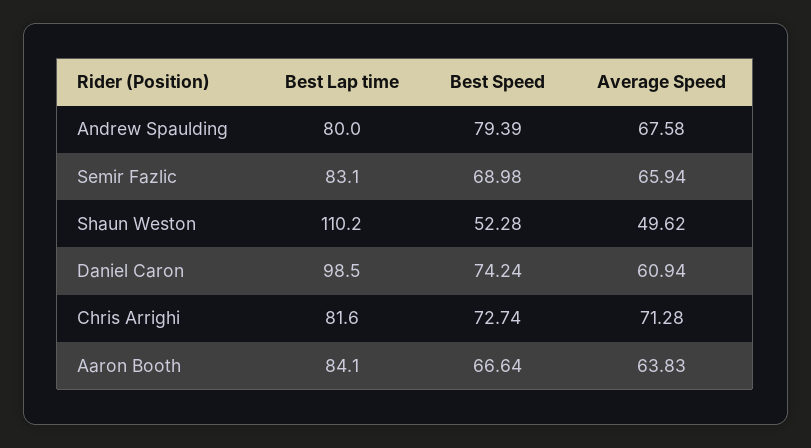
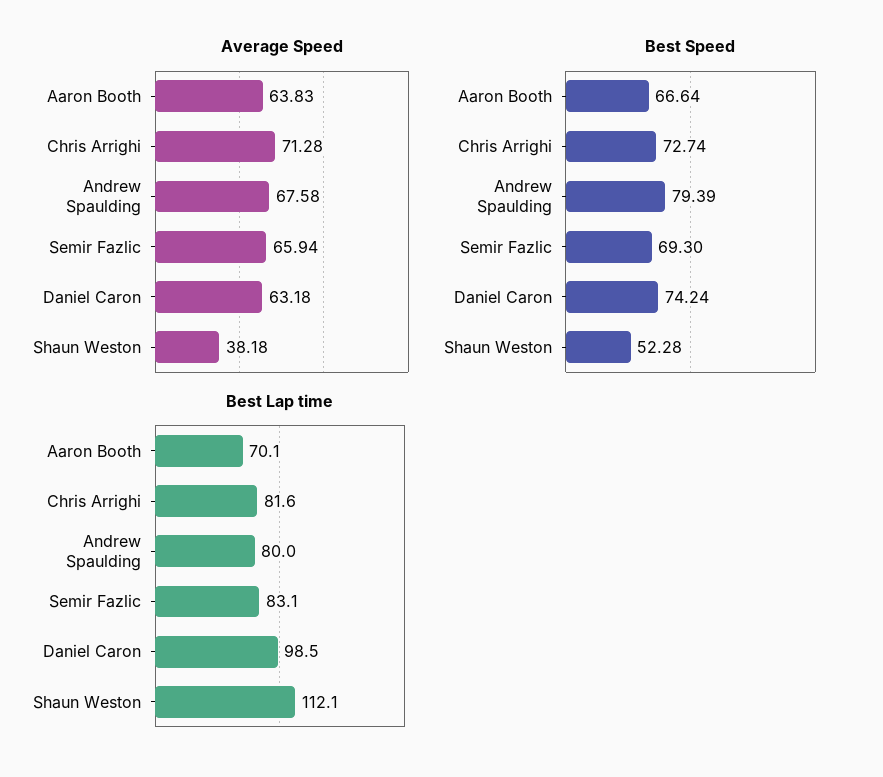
  {
    "Best Lap time": {
      "Andrew Spaulding": 80,
      "Semir Fazlic": 83.1,
-     "Shaun Weston": 110.2,
+     "Shaun Weston": 112.1,
      "Daniel Caron": 98.5,
      "Chris Arrighi": 81.6,
-     "Aaron Booth": 84.1
+     "Aaron Booth": 70.1
    },
    "Best Speed": {
      "Andrew Spaulding": 79.39,
-     "Semir Fazlic": 68.98,
+     "Semir Fazlic": 69.3,
      "Shaun Weston": 52.28,
      "Daniel Caron": 74.24,
      "Chris Arrighi": 72.74,
      "Aaron Booth": 66.64
    },
    "Average Speed": {
      "Andrew Spaulding": 67.58,
      "Semir Fazlic": 65.94,
-     "Shaun Weston": 49.62,
+     "Shaun Weston": 38.18,
-     "Daniel Caron": 60.94,
+     "Daniel Caron": 63.18,
      "Chris Arrighi": 71.28,
      "Aaron Booth": 63.83
    }
  }

